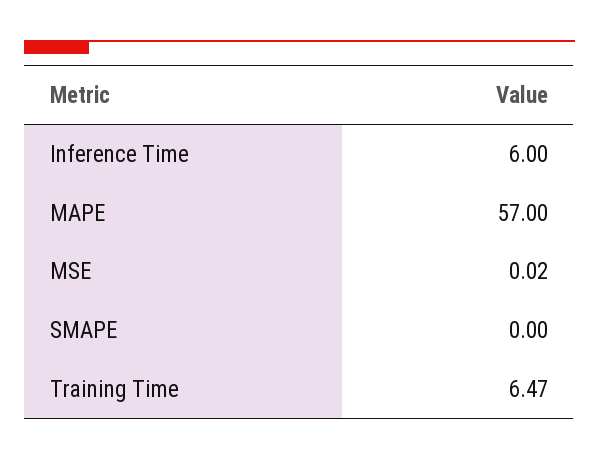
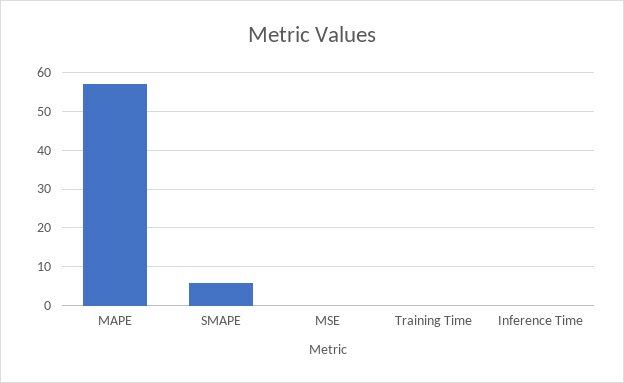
  {
-   "Inference Time": 6,
+   "Inference Time": 0,
    "MAPE": 57,
    "MSE": 0.02,
-   "SMAPE": 0,
+   "SMAPE": 6,
-   "Training Time": 6.47
+   "Training Time": 0
  }

